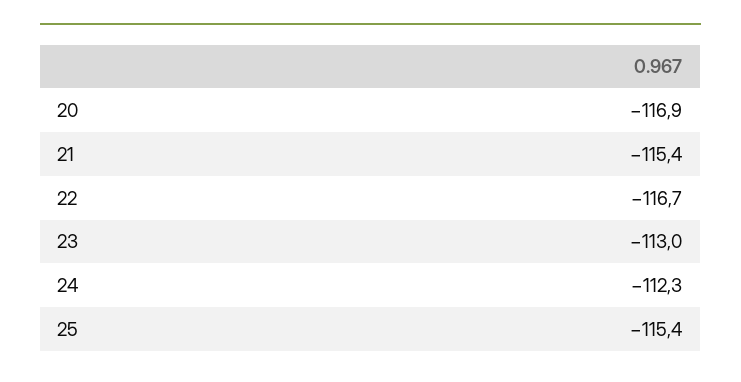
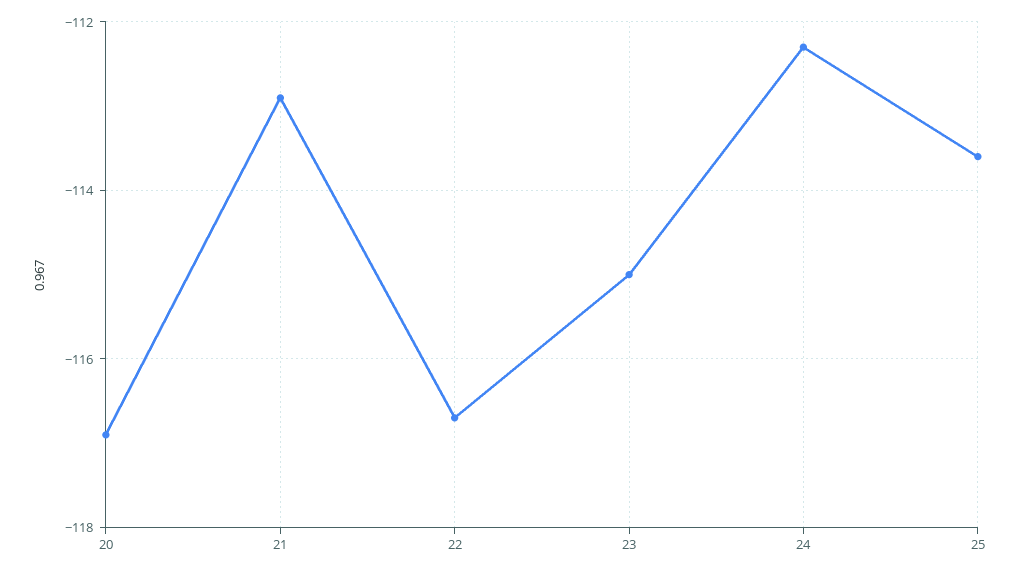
  {
    "20": -116.9,
-   "21": -115.4,
+   "21": -113,
    "22": -116.7,
-   "23": -113,
+   "23": -115,
    "24": -112.3,
-   "25": -115.4
+   "25": -113.5
  }

